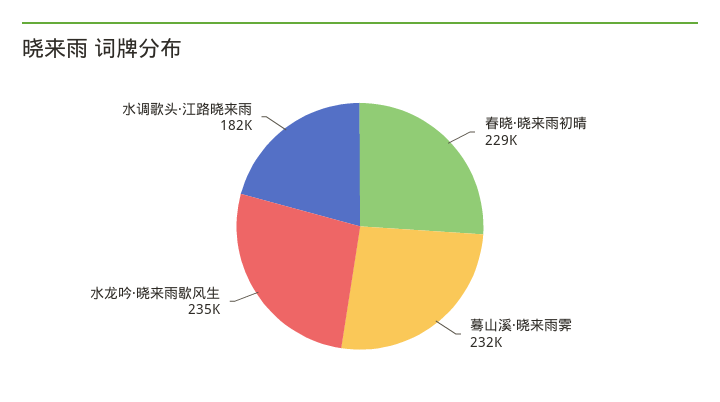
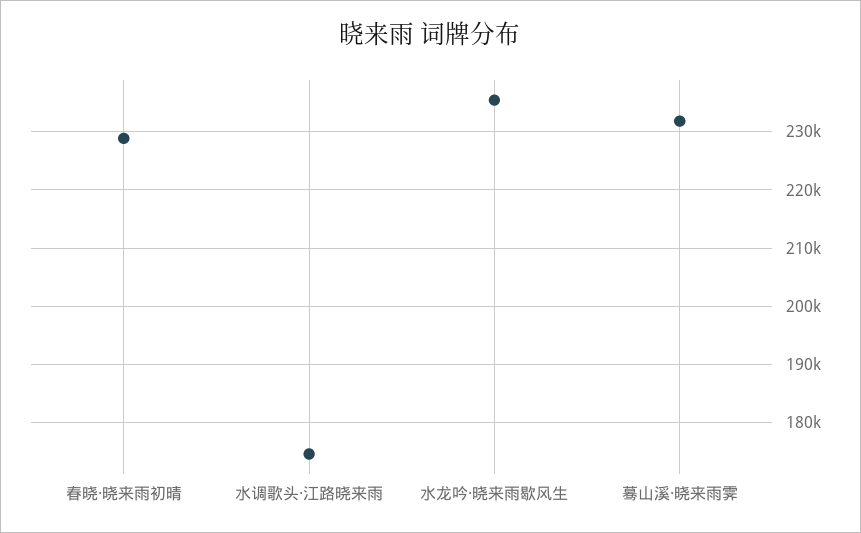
  {
    "春晓·晓来雨初晴": 229000,
    "蓦山溪·晓来雨霁": 232000,
    "水龙吟·晓来雨歇风生": 235000,
-   "水调歌头·江路晓来雨": 182000
+   "水调歌头·江路晓来雨": 174000
  }

